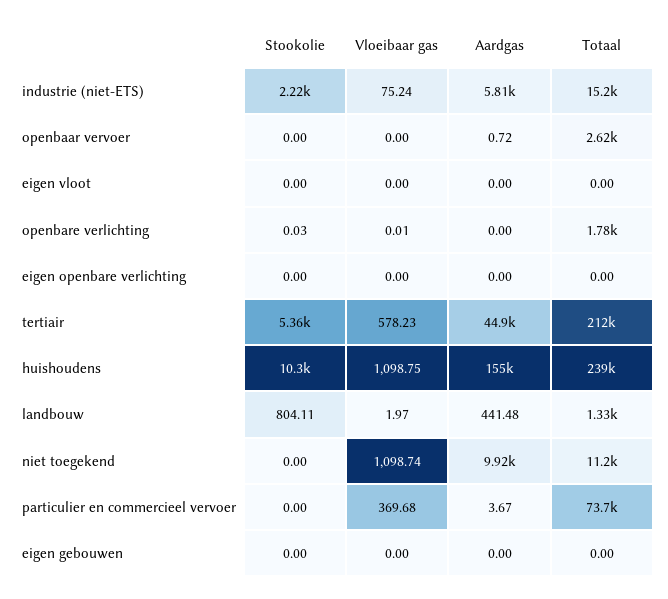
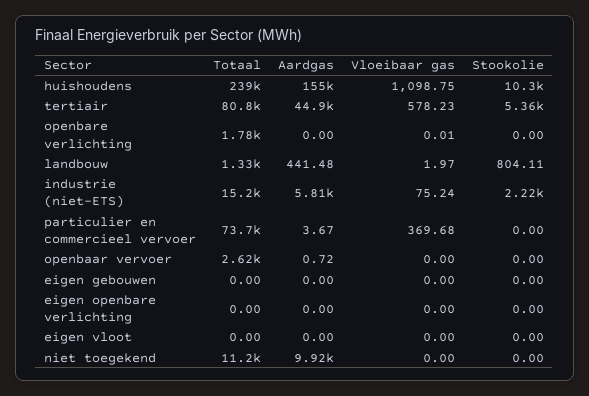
  {
    "Stookolie": {
      "industrie (niet-ETS)": 2220,
      "openbaar vervoer": 0,
      "eigen vloot": 0,
-     "openbare verlichting": 0.03,
+     "openbare verlichting": 0,
      "eigen openbare verlichting": 0,
      "tertiair": 5360,
      "huishoudens": 10300,
      "landbouw": 804.11,
      "niet toegekend": 0,
      "particulier en commercieel vervoer": 0,
      "eigen gebouwen": 0
    },
    "Vloeibaar gas": {
      "industrie (niet-ETS)": 75.24,
      "openbaar vervoer": 0,
      "eigen vloot": 0,
      "openbare verlichting": 0.01,
      "eigen openbare verlichting": 0,
      "tertiair": 578.23,
      "huishoudens": 1098.75,
      "landbouw": 1.97,
-     "niet toegekend": 1098.74,
+     "niet toegekend": 0,
      "particulier en commercieel vervoer": 369.68,
      "eigen gebouwen": 0
    },
    "Aardgas": {
      "industrie (niet-ETS)": 5810,
      "openbaar vervoer": 0.72,
      "eigen vloot": 0,
      "openbare verlichting": 0,
      "eigen openbare verlichting": 0,
      "tertiair": 44900,
      "huishoudens": 155000,
      "landbouw": 441.48,
      "niet toegekend": 9920,
      "particulier en commercieel vervoer": 3.67,
      "eigen gebouwen": 0
    },
    "Totaal": {
      "industrie (niet-ETS)": 15200,
      "openbaar vervoer": 2620,
      "eigen vloot": 0,
      "openbare verlichting": 1780,
      "eigen openbare verlichting": 0,
-     "tertiair": 212000,
+     "tertiair": 80800,
      "huishoudens": 239000,
      "landbouw": 1330,
      "niet toegekend": 11200,
      "particulier en commercieel vervoer": 73700,
      "eigen gebouwen": 0
    }
  }

